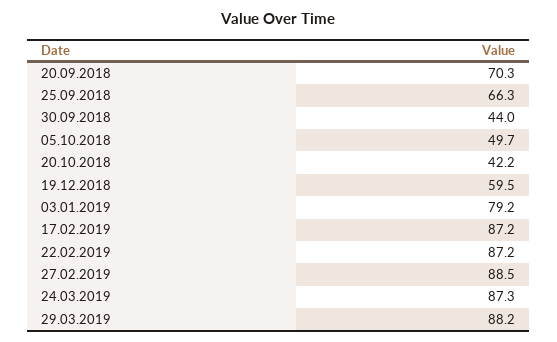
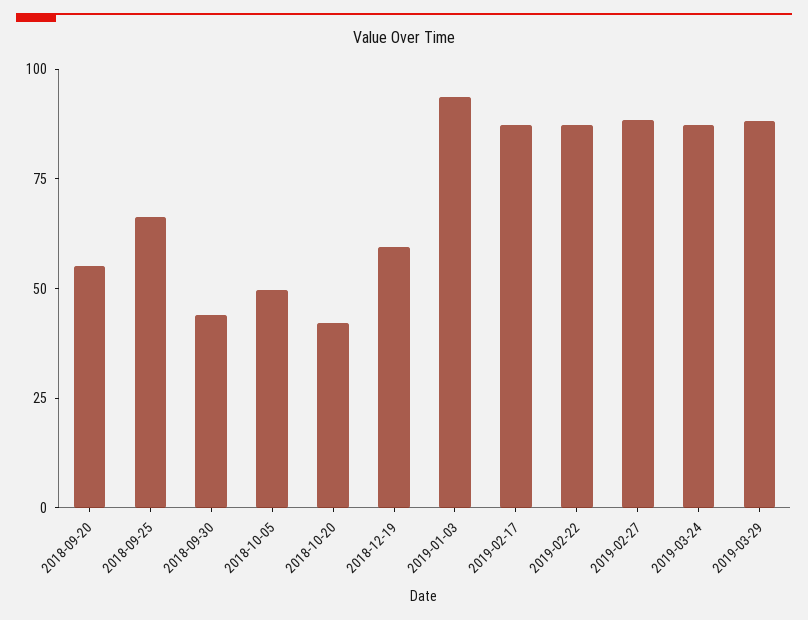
  {
-   "20.09.2018": 70.3,
+   "20.09.2018": 55,
    "25.09.2018": 66.3,
    "30.09.2018": 44,
    "05.10.2018": 49.7,
    "20.10.2018": 42.2,
    "19.12.2018": 59.5,
-   "03.01.2019": 79.2,
+   "03.01.2019": 95,
    "17.02.2019": 87.2,
    "22.02.2019": 87.2,
    "27.02.2019": 88.5,
    "24.03.2019": 87.3,
    "29.03.2019": 88.2
  }

